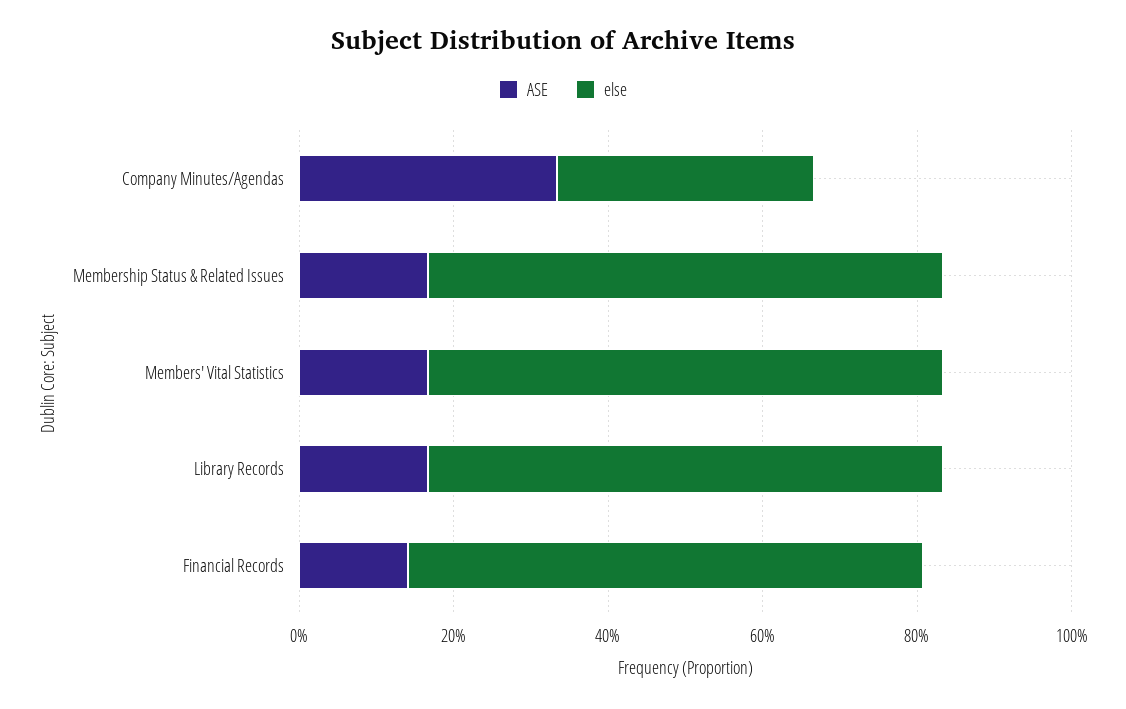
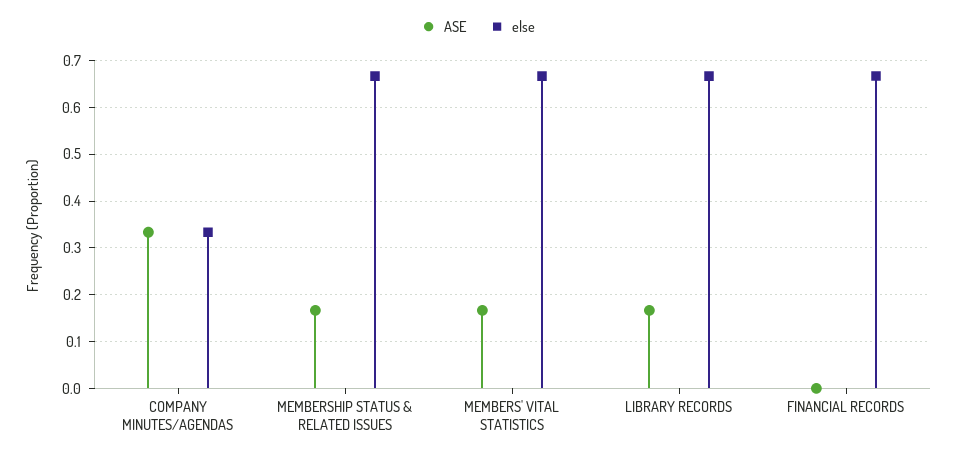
  {
    "ASE": {
      "Company Minutes/Agendas": 0.34,
      "Membership Status & Related Issues": 0.16,
      "Members' Vital Statistics": 0.16,
      "Library Records": 0.16,
-     "Financial Records": 0.15
+     "Financial Records": 0
    },
    "else": {
      "Company Minutes/Agendas": 0.34,
      "Membership Status & Related Issues": 0.66,
      "Members' Vital Statistics": 0.66,
      "Library Records": 0.66,
      "Financial Records": 0.66
    }
  }

